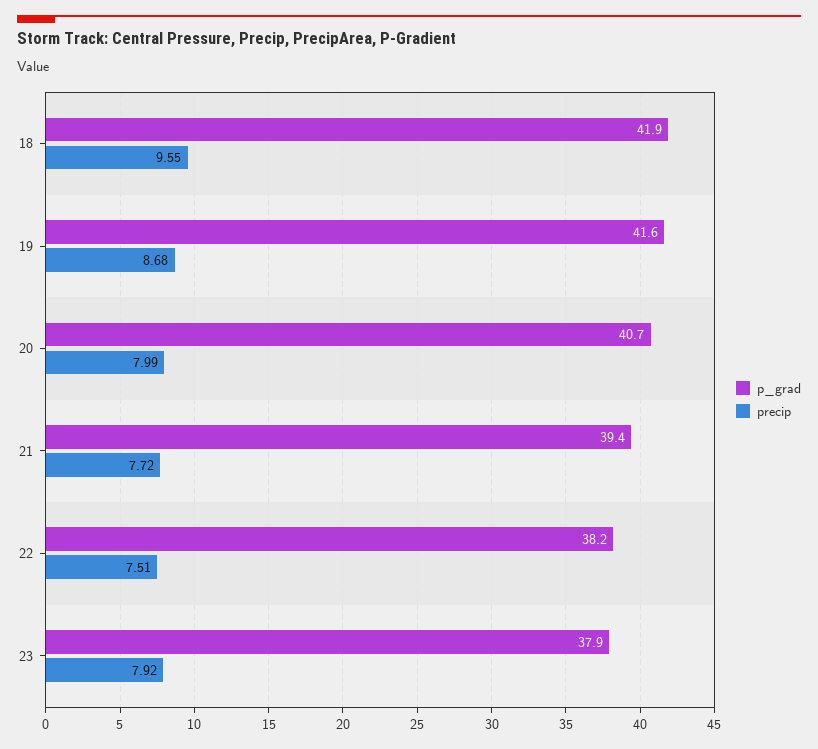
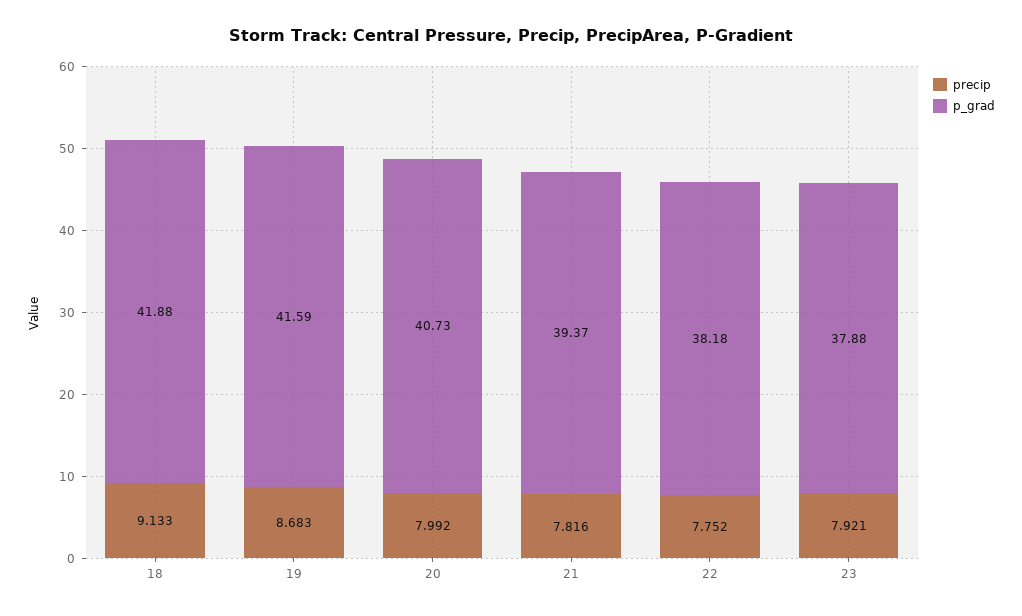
  {
    "p_grad": {
      "18": 41.88,
      "19": 41.59,
      "20": 40.73,
      "21": 39.37,
      "22": 38.18,
      "23": 37.88
    },
    "precip": {
-     "18": 9.55,
+     "18": 9.133,
      "19": 8.683,
      "20": 7.992,
-     "21": 7.72,
+     "21": 7.816,
-     "22": 7.51,
+     "22": 7.752,
      "23": 7.921
    }
  }

